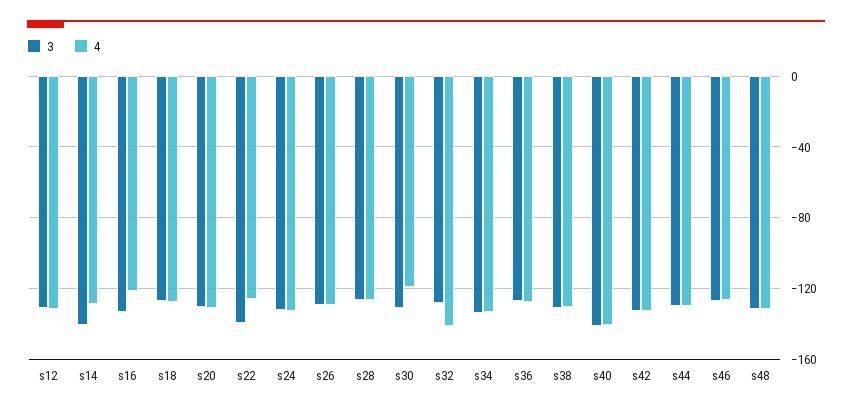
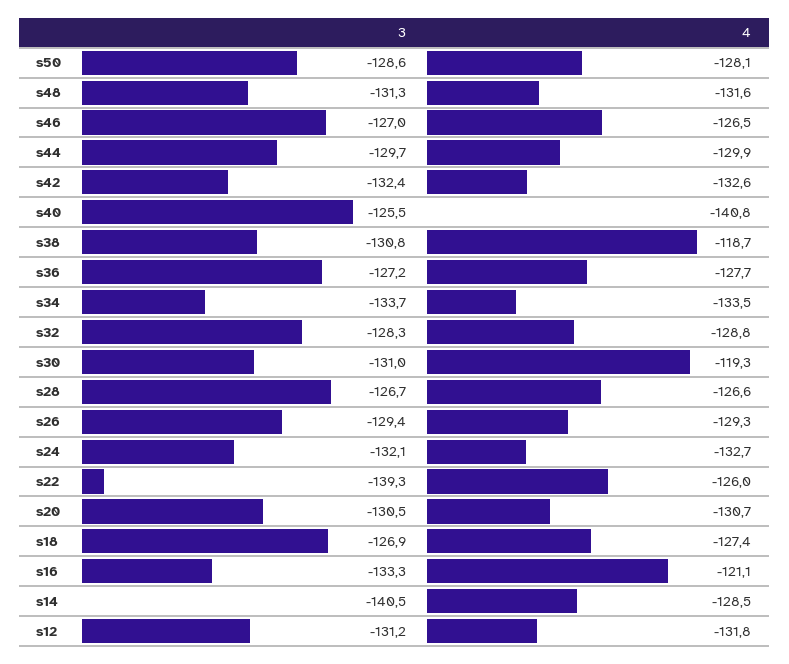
  {
    "3": {
      "s12": -131.2,
      "s14": -140.5,
      "s16": -133.3,
      "s18": -126.9,
      "s20": -130.5,
      "s22": -139.3,
      "s24": -132.1,
      "s26": -129.4,
      "s28": -126.7,
      "s30": -131,
      "s32": -128.3,
      "s34": -133.7,
      "s36": -127.2,
      "s38": -130.8,
-     "s40": -140,
+     "s40": -125.5,
      "s42": -132.4,
      "s44": -129.7,
      "s46": -127,
-     "s48": -131.3
+     "s48": -131.3,
+     "s50": -128.6
    },
    "4": {
      "s12": -131.8,
      "s14": -128.5,
      "s16": -121.1,
      "s18": -127.4,
      "s20": -130.7,
      "s22": -126,
      "s24": -132.7,
      "s26": -129.3,
      "s28": -126.6,
      "s30": -119.3,
-     "s32": -140,
+     "s32": -128.8,
      "s34": -133.5,
      "s36": -127.7,
-     "s38": -130,
+     "s38": -118.7,
      "s40": -140.8,
      "s42": -132.6,
      "s44": -129.9,
      "s46": -126.5,
-     "s48": -131.6
+     "s48": -131.6,
+     "s50": -128.1
    }
  }

